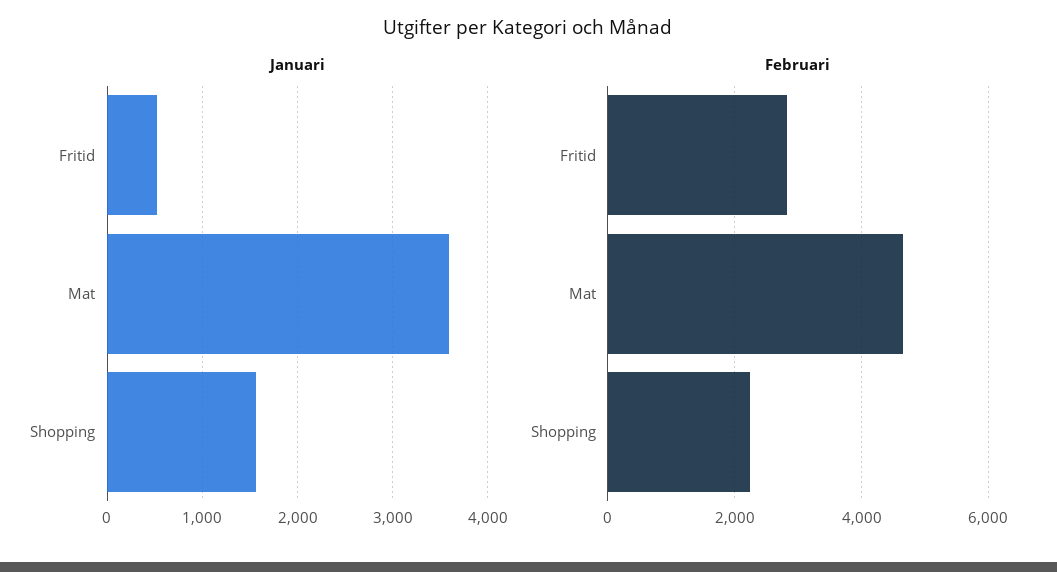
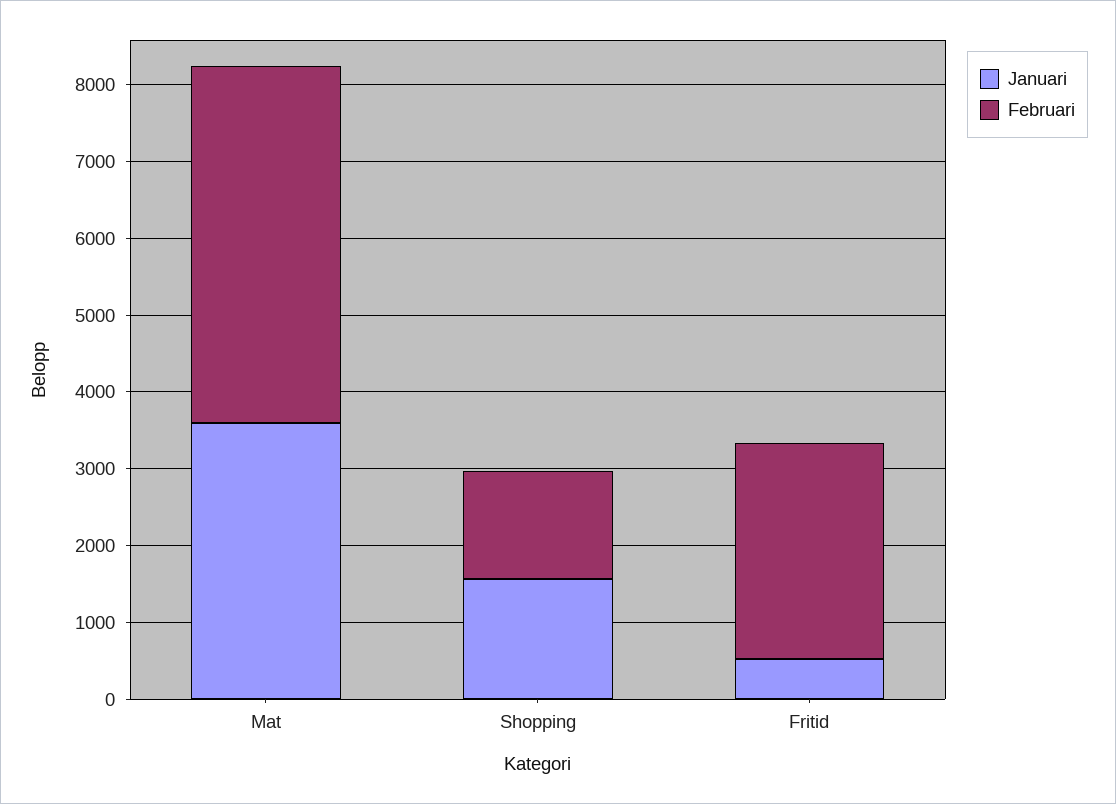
  {
    "Januari": {
      "Fritid": 500,
      "Mat": 3600,
      "Shopping": 1600
    },
    "Februari": {
      "Fritid": 2800,
      "Mat": 4600,
-     "Shopping": 2200
+     "Shopping": 1400
    }
  }

